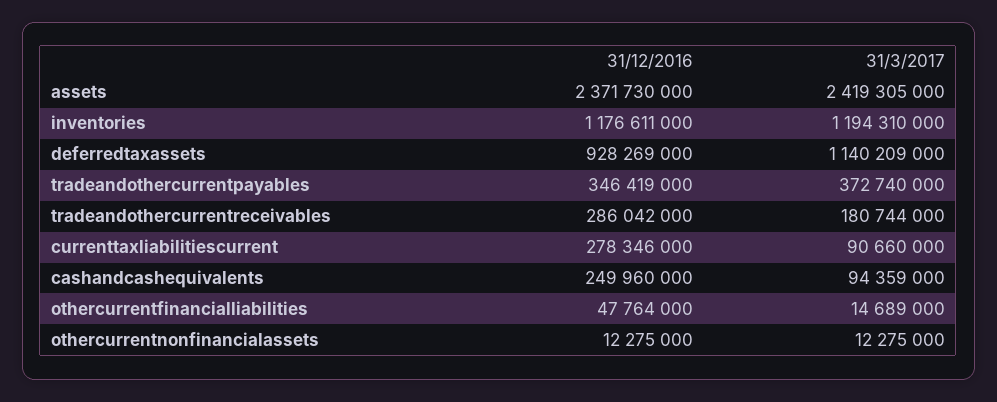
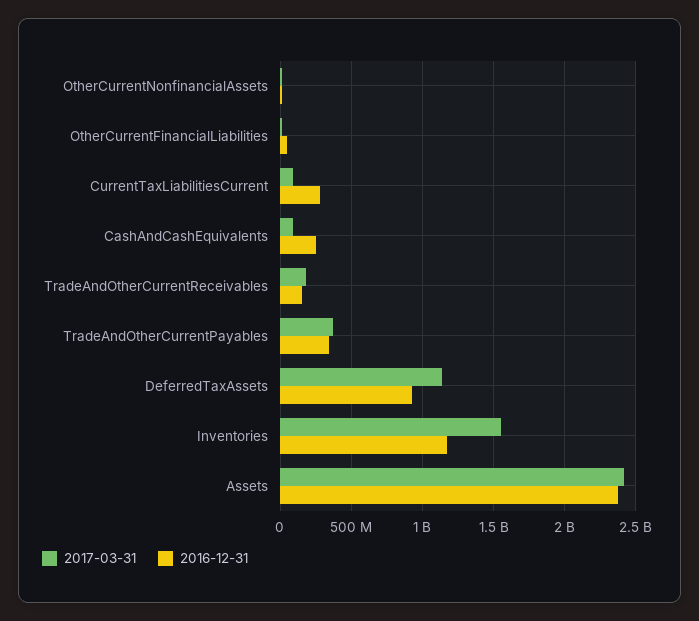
  {
    "31/12/2016": {
      "assets": 2371730000,
      "inventories": 1176611000,
      "deferredtaxassets": 928269000,
      "tradeandothercurrentpayables": 346419000,
-     "tradeandothercurrentreceivables": 286042000,
+     "tradeandothercurrentreceivables": 150000000,
      "currenttaxliabilitiescurrent": 278346000,
      "cashandcashequivalents": 249960000,
      "othercurrentfinancialliabilities": 47764000,
      "othercurrentnonfinancialassets": 12275000
    },
    "31/3/2017": {
      "assets": 2419305000,
-     "inventories": 1194310000,
+     "inventories": 1550000000,
      "deferredtaxassets": 1140209000,
      "tradeandothercurrentpayables": 372740000,
      "tradeandothercurrentreceivables": 180744000,
      "currenttaxliabilitiescurrent": 90660000,
      "cashandcashequivalents": 94359000,
      "othercurrentfinancialliabilities": 14689000,
      "othercurrentnonfinancialassets": 12275000
    }
  }

